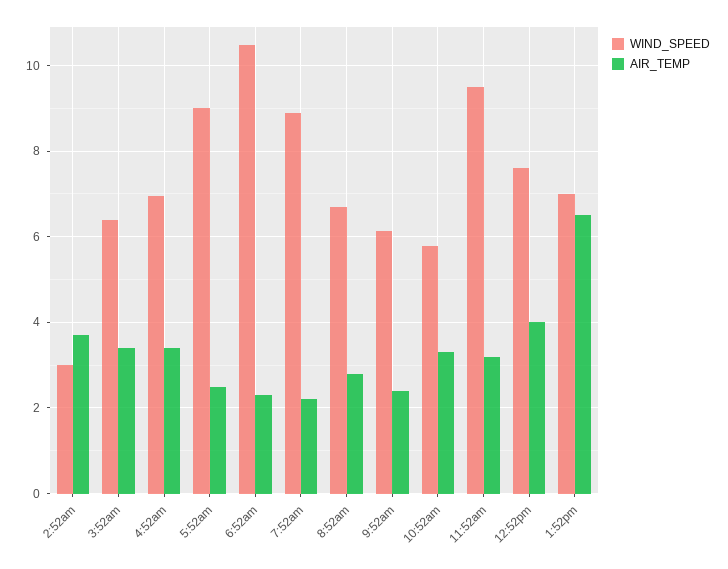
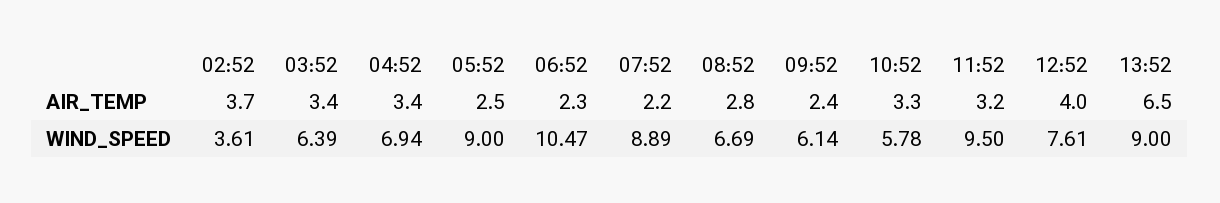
  {
    "WIND_SPEED": {
-     "2:52am": 3,
+     "2:52am": 3.61,
      "3:52am": 6.39,
      "4:52am": 6.94,
      "5:52am": 9,
      "6:52am": 10.47,
      "7:52am": 8.89,
      "8:52am": 6.69,
      "9:52am": 6.14,
      "10:52am": 5.78,
      "11:52am": 9.5,
      "12:52pm": 7.61,
-     "1:52pm": 7
+     "1:52pm": 9
    },
    "AIR_TEMP": {
      "2:52am": 3.7,
      "3:52am": 3.4,
      "4:52am": 3.4,
      "5:52am": 2.5,
      "6:52am": 2.3,
      "7:52am": 2.2,
      "8:52am": 2.8,
      "9:52am": 2.4,
      "10:52am": 3.3,
      "11:52am": 3.2,
      "12:52pm": 4,
      "1:52pm": 6.5
    }
  }

